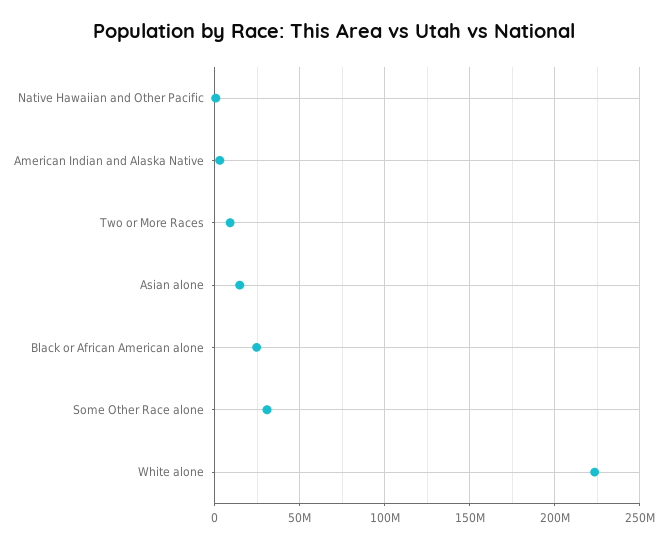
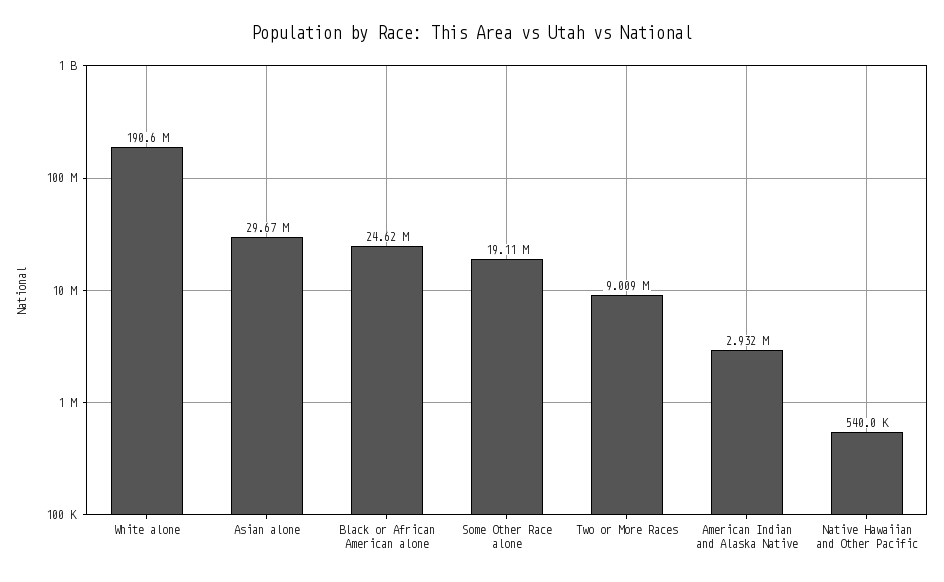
  {
    "Native Hawaiian and Other Pacific": 540000,
    "American Indian and Alaska Native": 2932000,
    "Two or More Races": 9009000,
-   "Asian alone": 15000000,
+   "Asian alone": 29670000,
    "Black or African American alone": 24620000,
-   "Some Other Race alone": 30000000,
+   "Some Other Race alone": 19110000,
-   "White alone": 225000000
+   "White alone": 190600000
  }

